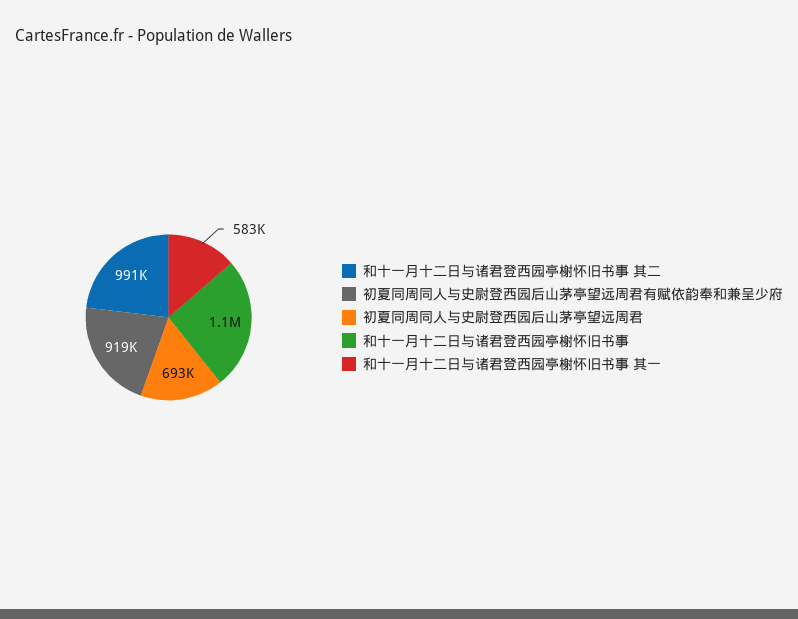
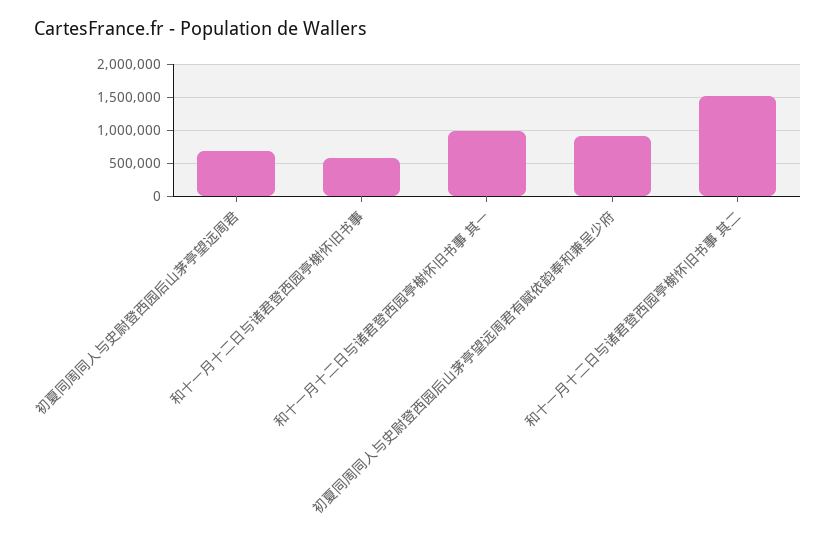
  {
-   "和十一月十二日与诸君登西园亭榭怀旧书事 其二": 991000,
+   "和十一月十二日与诸君登西园亭榭怀旧书事 其二": 1500000,
    "初夏同周同人与史尉登西园后山茅亭望远周君有赋依韵奉和兼呈少府": 919000,
    "初夏同周同人与史尉登西园后山茅亭望远周君": 693000,
-   "和十一月十二日与诸君登西园亭榭怀旧书事": 1100000,
+   "和十一月十二日与诸君登西园亭榭怀旧书事": 600000,
-   "和十一月十二日与诸君登西园亭榭怀旧书事 其一": 583000
+   "和十一月十二日与诸君登西园亭榭怀旧书事 其一": 1000000
  }

